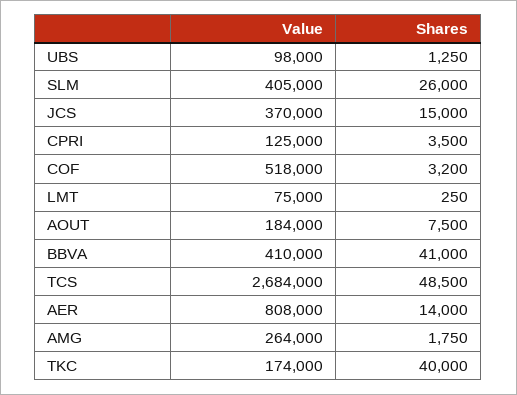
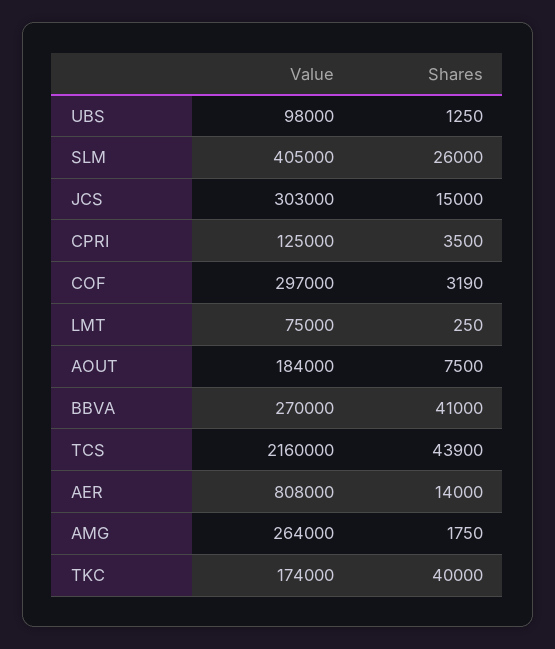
  {
    "Value": {
      "UBS": 98000,
      "SLM": 405000,
-     "JCS": 370000,
+     "JCS": 303000,
      "CPRI": 125000,
-     "COF": 518000,
+     "COF": 297000,
      "LMT": 75000,
      "AOUT": 184000,
-     "BBVA": 410000,
+     "BBVA": 270000,
-     "TCS": 2684000,
+     "TCS": 2160000,
      "AER": 808000,
      "AMG": 264000,
      "TKC": 174000
    },
    "Shares": {
      "UBS": 1250,
      "SLM": 26000,
      "JCS": 15000,
      "CPRI": 3500,
-     "COF": 3200,
+     "COF": 3190,
      "LMT": 250,
      "AOUT": 7500,
      "BBVA": 41000,
-     "TCS": 48500,
+     "TCS": 43900,
      "AER": 14000,
      "AMG": 1750,
      "TKC": 40000
    }
  }

